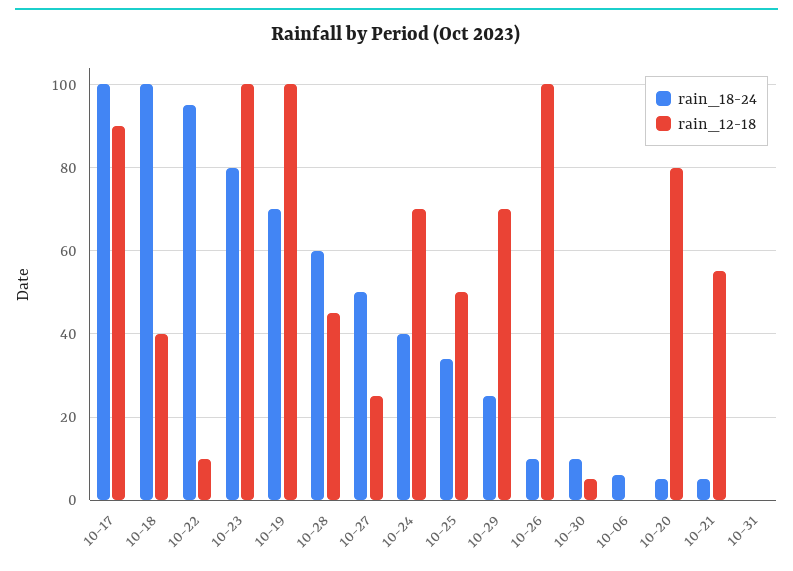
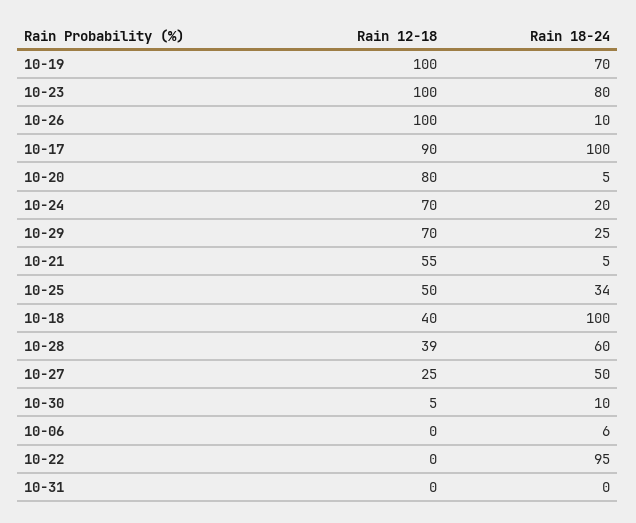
  {
    "rain_18-24": {
      "10-17": 100,
      "10-18": 100,
      "10-22": 95,
      "10-23": 80,
      "10-19": 70,
      "10-28": 60,
      "10-27": 50,
-     "10-24": 40,
+     "10-24": 20,
      "10-25": 34,
      "10-29": 25,
      "10-26": 10,
      "10-30": 10,
      "10-06": 6,
      "10-20": 5,
      "10-21": 5,
      "10-31": 0
    },
    "rain_12-18": {
      "10-17": 90,
      "10-18": 40,
-     "10-22": 10,
+     "10-22": 0,
      "10-23": 100,
      "10-19": 100,
-     "10-28": 45,
+     "10-28": 39,
      "10-27": 25,
      "10-24": 70,
      "10-25": 50,
      "10-29": 70,
      "10-26": 100,
      "10-30": 5,
      "10-06": 0,
      "10-20": 80,
      "10-21": 55,
      "10-31": 0
    }
  }

